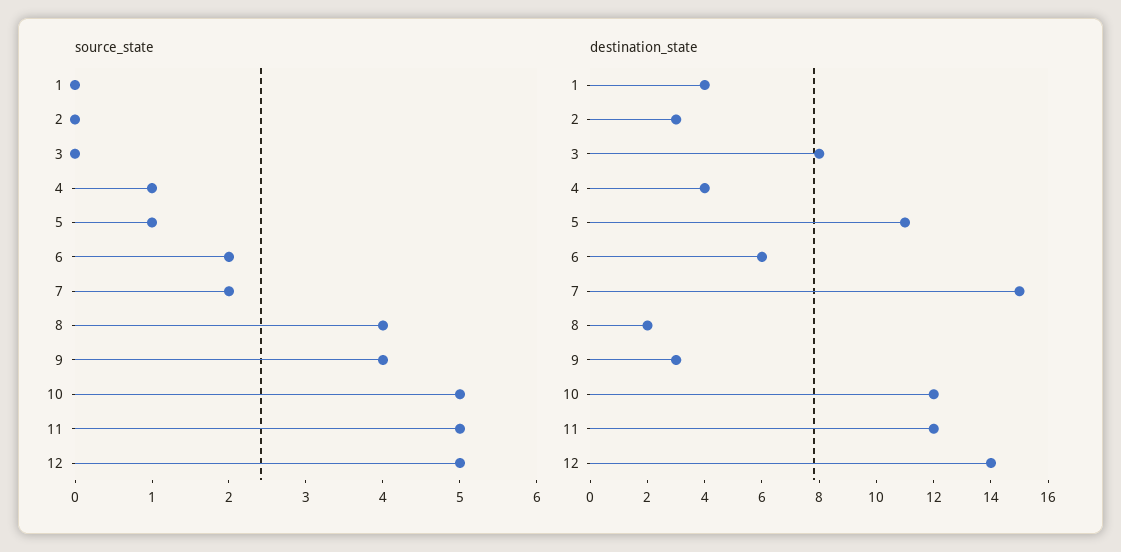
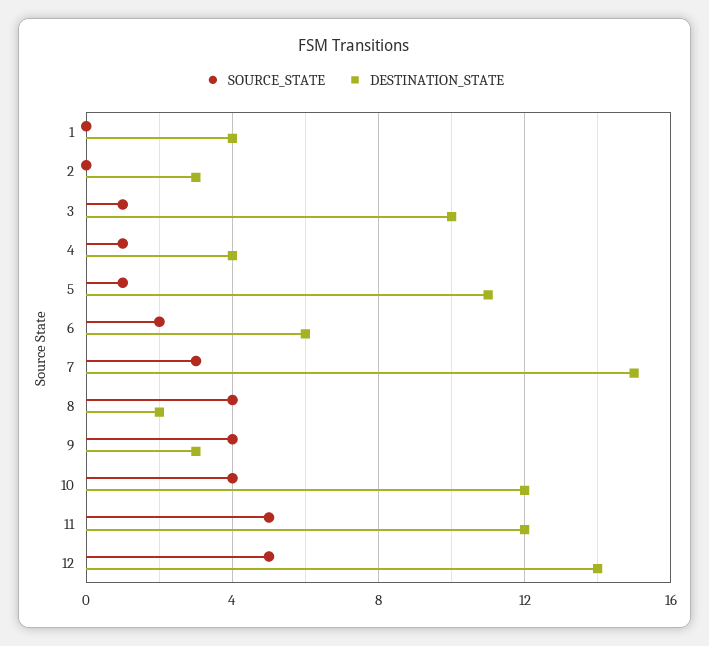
  {
    "source_state": {
      "1": 0,
      "2": 0,
-     "3": 0,
+     "3": 1,
      "4": 1,
      "5": 1,
      "6": 2,
-     "7": 2,
+     "7": 3,
      "8": 4,
      "9": 4,
-     "10": 5,
+     "10": 4,
      "11": 5,
      "12": 5
    },
    "destination_state": {
      "1": 4,
      "2": 3,
-     "3": 8,
+     "3": 10,
      "4": 4,
      "5": 11,
      "6": 6,
      "7": 15,
      "8": 2,
      "9": 3,
      "10": 12,
      "11": 12,
      "12": 14
    }
  }

